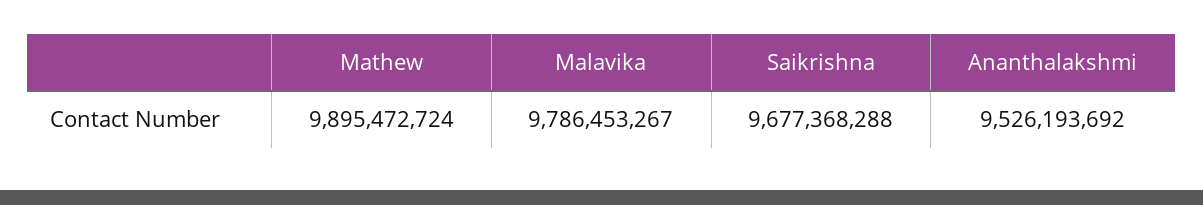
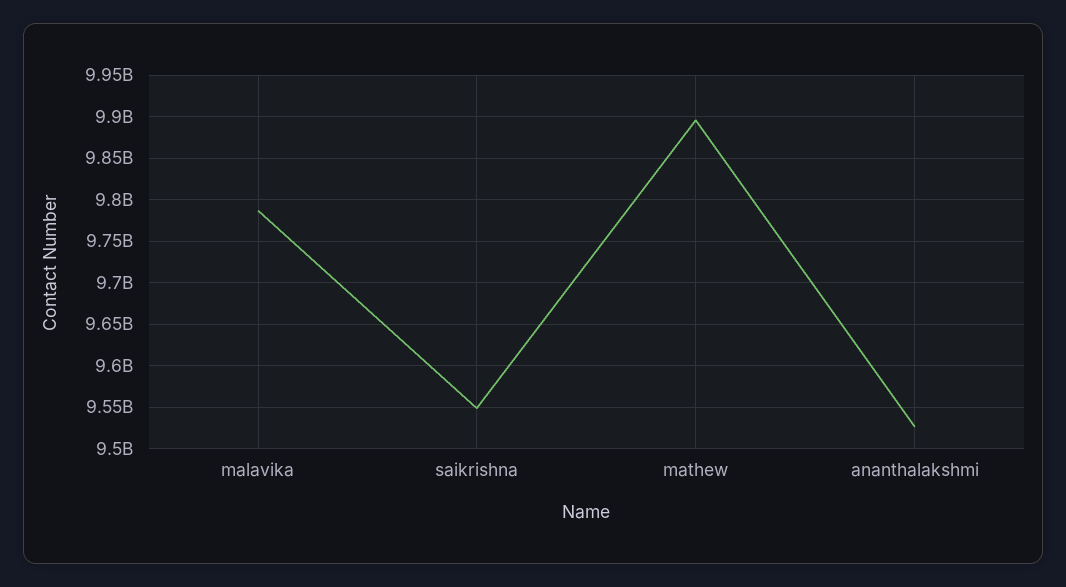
  {
    "Mathew": 9895472724,
    "Malavika": 9786453267,
-   "Saikrishna": 9677368288,
+   "Saikrishna": 9550000000,
    "Ananthalakshmi": 9526193692
  }

